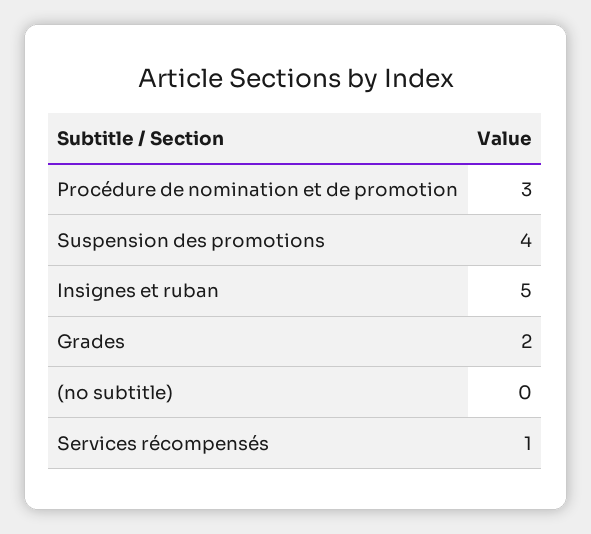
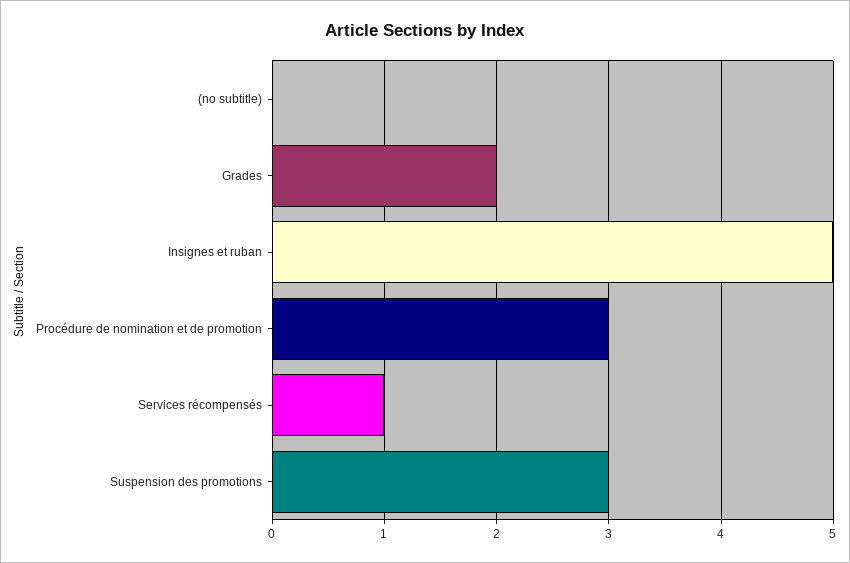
  {
    "Procédure de nomination et de promotion": 3,
-   "Suspension des promotions": 4,
+   "Suspension des promotions": 3,
    "Insignes et ruban": 5,
    "Grades": 2,
    "(no subtitle)": 0,
    "Services récompensés": 1
  }

